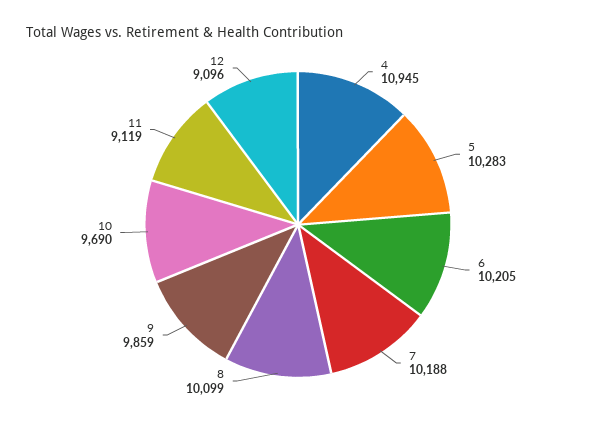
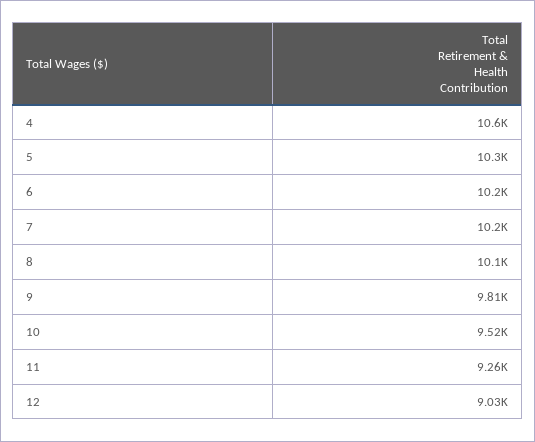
  {
-   "4": 10945,
+   "4": 10600,
    "5": 10283,
    "6": 10205,
    "7": 10188,
    "8": 10099,
-   "9": 9859,
+   "9": 9810,
-   "10": 9690,
+   "10": 9520,
-   "11": 9119,
+   "11": 9260,
-   "12": 9096
+   "12": 9030
  }

